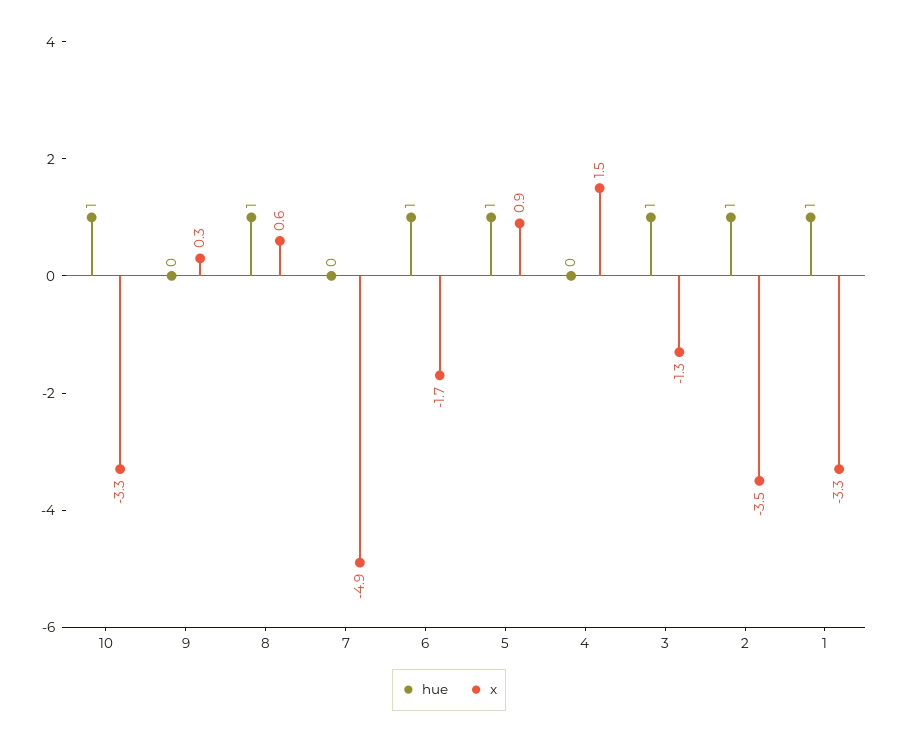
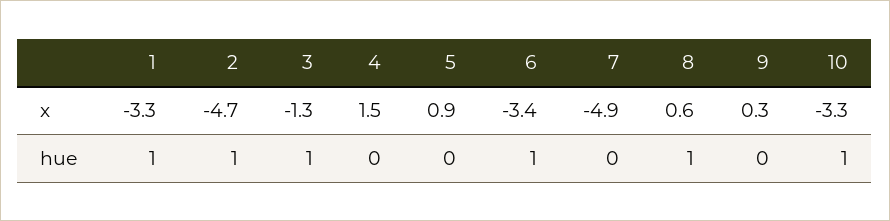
  {
    "hue": {
      "10": 1,
      "9": 0,
      "8": 1,
      "7": 0,
      "6": 1,
-     "5": 1,
+     "5": 0,
      "4": 0,
      "3": 1,
      "2": 1,
      "1": 1
    },
    "x": {
      "10": -3.3,
      "9": 0.3,
      "8": 0.6,
      "7": -4.9,
-     "6": -1.7,
+     "6": -3.4,
      "5": 0.9,
      "4": 1.5,
      "3": -1.3,
-     "2": -3.5,
+     "2": -4.7,
      "1": -3.3
    }
  }

